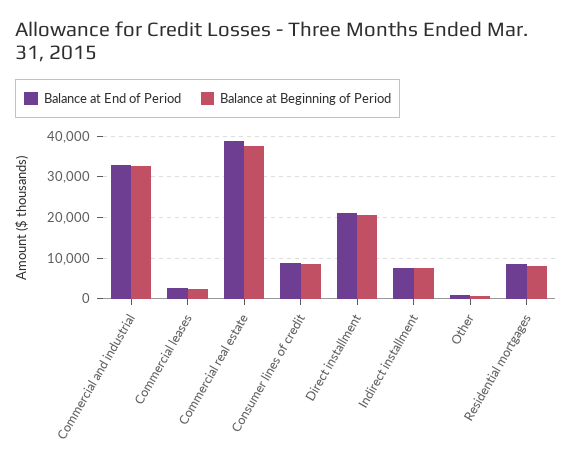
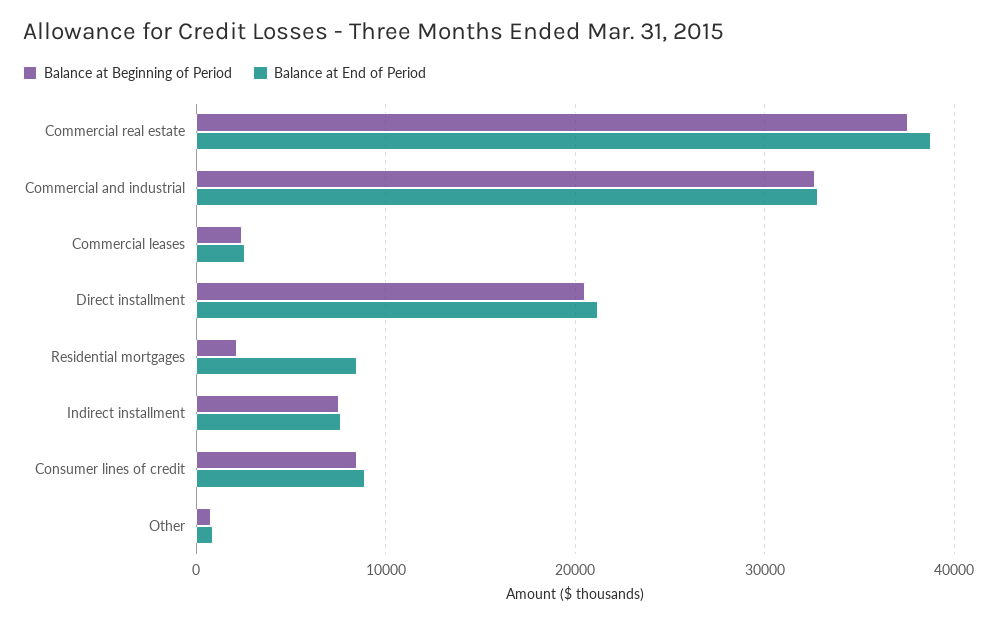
  {
    "Balance at End of Period": {
      "Commercial and industrial": 33000,
      "Commercial leases": 3000,
      "Commercial real estate": 39000,
      "Consumer lines of credit": 9000,
      "Direct installment": 21000,
      "Indirect installment": 8000,
      "Other": 1000,
      "Residential mortgages": 8000
    },
    "Balance at Beginning of Period": {
      "Commercial and industrial": 33000,
      "Commercial leases": 2000,
      "Commercial real estate": 38000,
      "Consumer lines of credit": 8000,
      "Direct installment": 21000,
      "Indirect installment": 8000,
      "Other": 1000,
-     "Residential mortgages": 8000
+     "Residential mortgages": 2000
    }
  }

